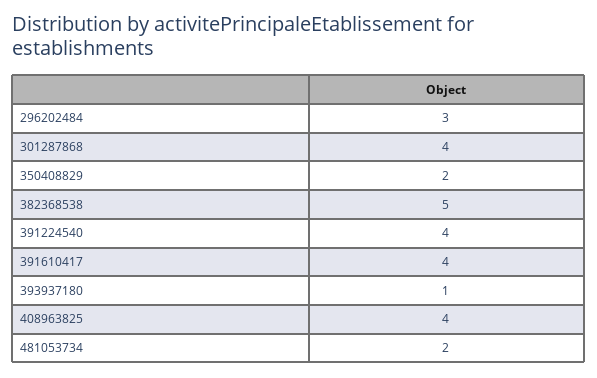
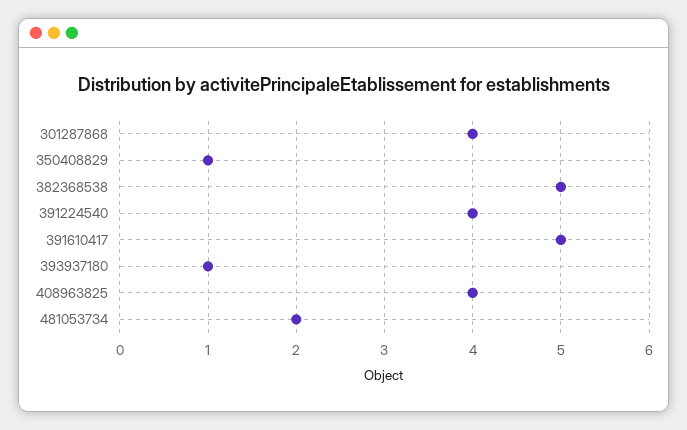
  {
-   "296202484": 3,
    "301287868": 4,
-   "350408829": 2,
+   "350408829": 1,
    "382368538": 5,
    "391224540": 4,
-   "391610417": 4,
+   "391610417": 5,
    "393937180": 1,
    "408963825": 4,
    "481053734": 2
  }

